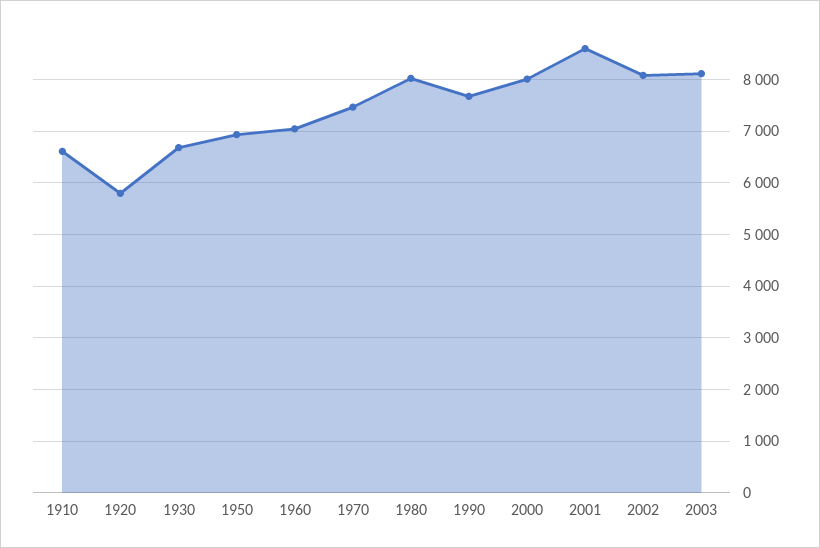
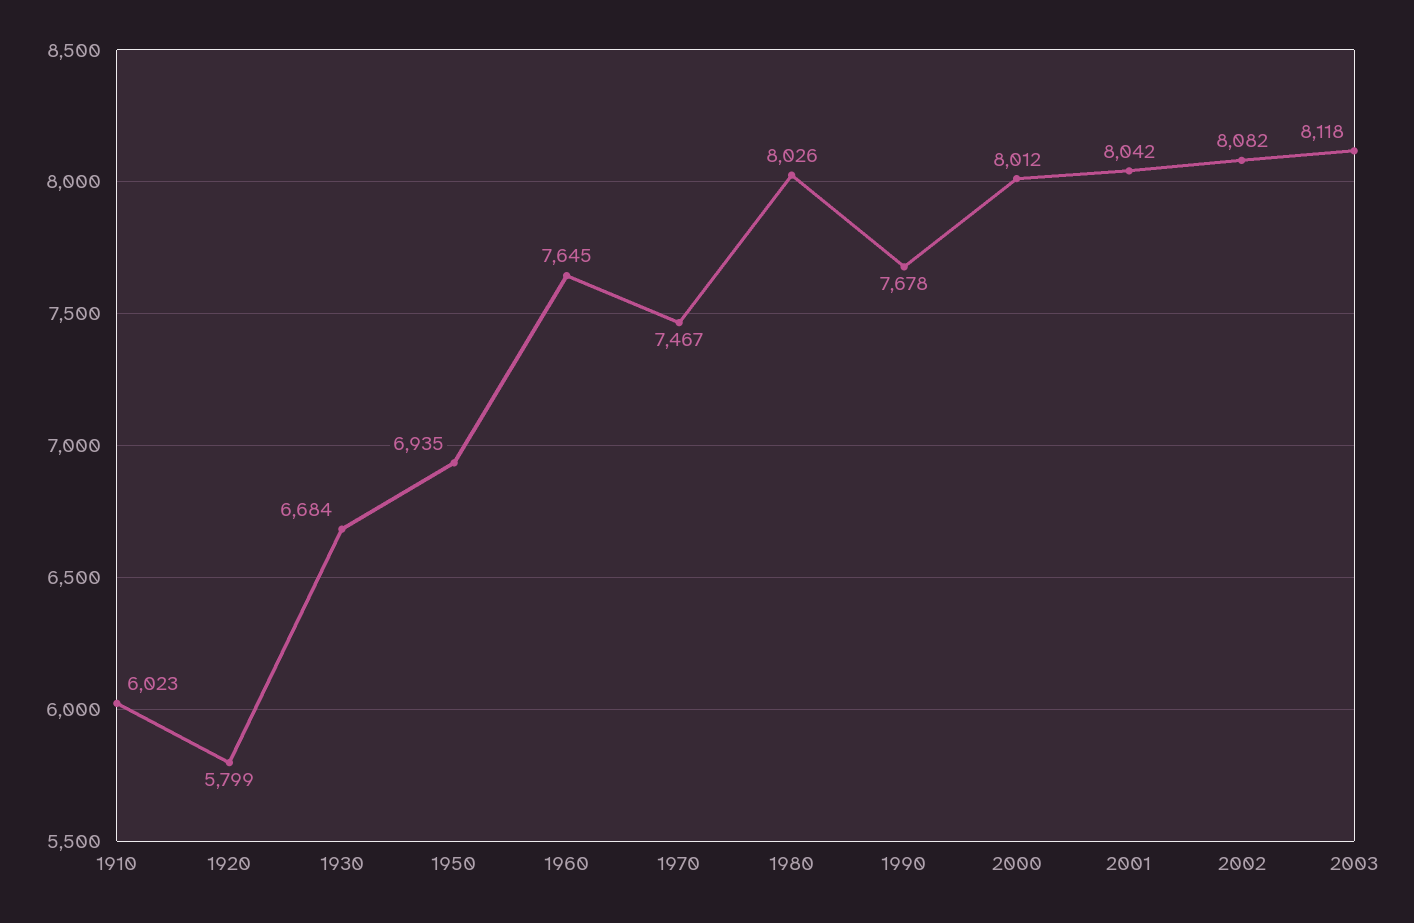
  {
-   "1910": 6600,
+   "1910": 6023,
    "1920": 5799,
    "1930": 6684,
    "1950": 6935,
-   "1960": 7000,
+   "1960": 7645,
    "1970": 7467,
    "1980": 8026,
    "1990": 7678,
    "2000": 8012,
-   "2001": 8600,
+   "2001": 8042,
    "2002": 8082,
    "2003": 8118
  }

